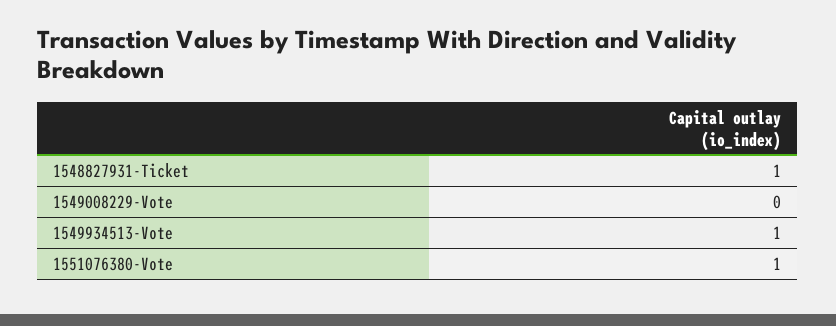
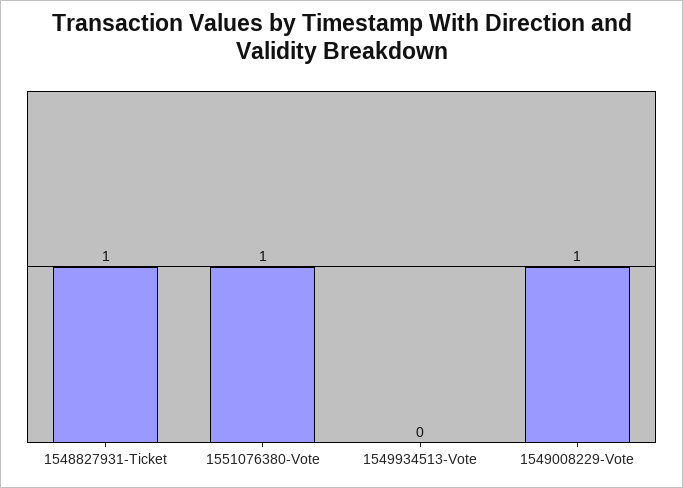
  {
    "1548827931-Ticket": 1,
-   "1549008229-Vote": 0,
+   "1549008229-Vote": 1,
-   "1549934513-Vote": 1,
+   "1549934513-Vote": 0,
    "1551076380-Vote": 1
  }

